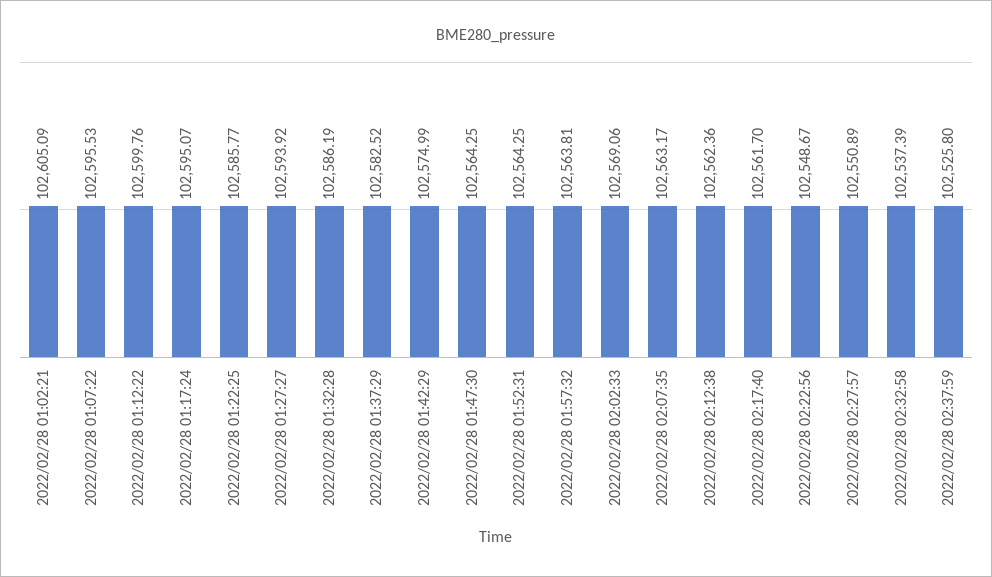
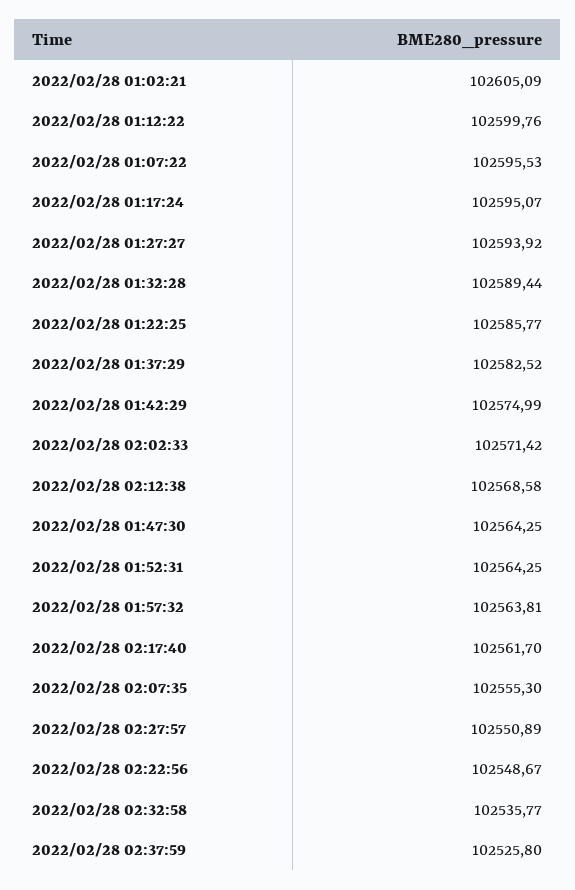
  {
    "2022/02/28 01:02:21": 102605.09,
    "2022/02/28 01:07:22": 102595.53,
    "2022/02/28 01:12:22": 102599.76,
    "2022/02/28 01:17:24": 102595.07,
    "2022/02/28 01:22:25": 102585.77,
    "2022/02/28 01:27:27": 102593.92,
-   "2022/02/28 01:32:28": 102586.19,
+   "2022/02/28 01:32:28": 102589.44,
    "2022/02/28 01:37:29": 102582.52,
    "2022/02/28 01:42:29": 102574.99,
    "2022/02/28 01:47:30": 102564.25,
    "2022/02/28 01:52:31": 102564.25,
    "2022/02/28 01:57:32": 102563.81,
-   "2022/02/28 02:02:33": 102569.06,
+   "2022/02/28 02:02:33": 102571.42,
-   "2022/02/28 02:07:35": 102563.17,
+   "2022/02/28 02:07:35": 102555.3,
-   "2022/02/28 02:12:38": 102562.36,
+   "2022/02/28 02:12:38": 102568.58,
    "2022/02/28 02:17:40": 102561.7,
    "2022/02/28 02:22:56": 102548.67,
    "2022/02/28 02:27:57": 102550.89,
-   "2022/02/28 02:32:58": 102537.39,
+   "2022/02/28 02:32:58": 102535.77,
    "2022/02/28 02:37:59": 102525.8
  }

